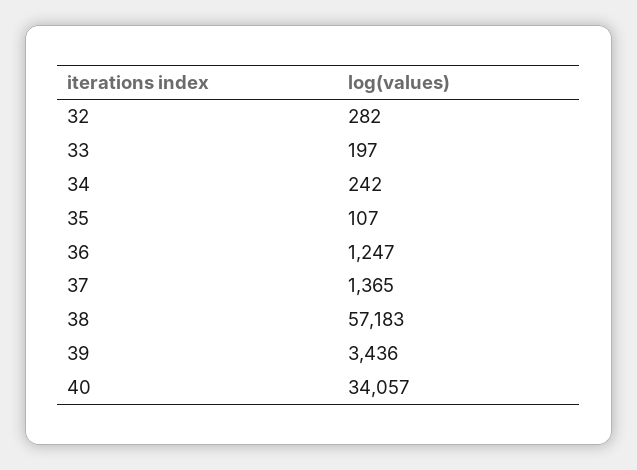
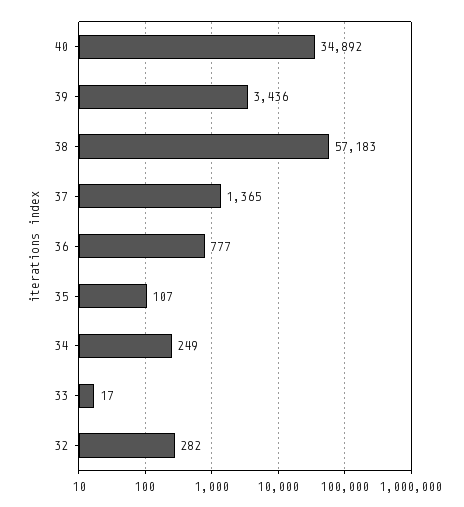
  {
    "32": 282,
-   "33": 197,
+   "33": 17,
-   "34": 242,
+   "34": 249,
    "35": 107,
-   "36": 1247,
+   "36": 777,
    "37": 1365,
    "38": 57183,
    "39": 3436,
-   "40": 34057
+   "40": 34892
  }

